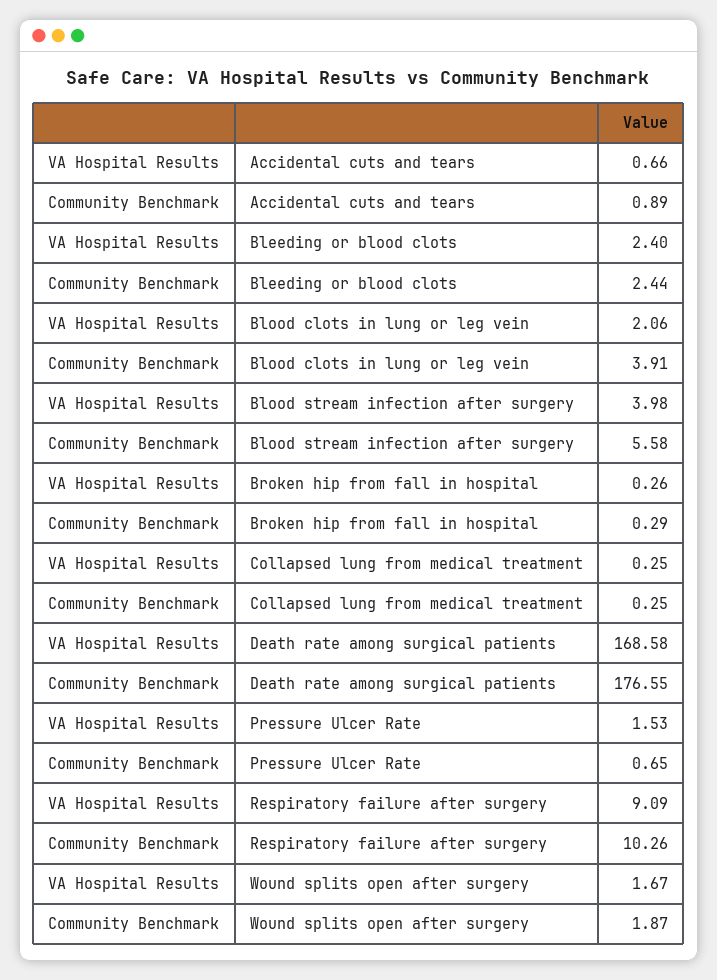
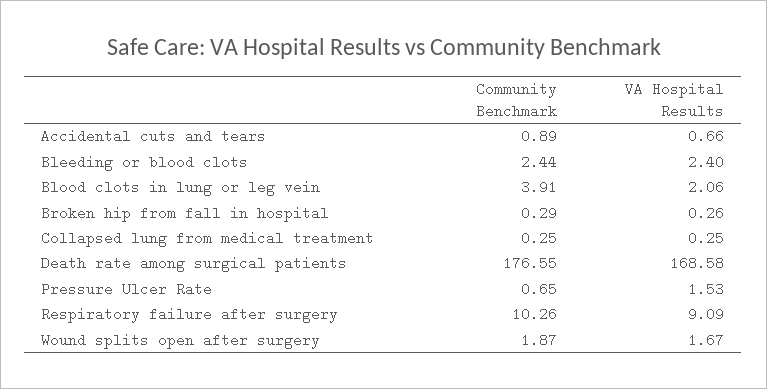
  {
    "VA Hospital Results": {
      "Accidental cuts and tears": 0.66,
      "Bleeding or blood clots": 2.4,
      "Blood clots in lung or leg vein": 2.06,
-     "Blood stream infection after surgery": 3.98,
      "Broken hip from fall in hospital": 0.26,
      "Collapsed lung from medical treatment": 0.25,
      "Death rate among surgical patients": 168.58,
      "Pressure Ulcer Rate": 1.53,
      "Respiratory failure after surgery": 9.09,
      "Wound splits open after surgery": 1.67
    },
    "Community Benchmark": {
      "Accidental cuts and tears": 0.89,
      "Bleeding or blood clots": 2.44,
      "Blood clots in lung or leg vein": 3.91,
-     "Blood stream infection after surgery": 5.58,
      "Broken hip from fall in hospital": 0.29,
      "Collapsed lung from medical treatment": 0.25,
      "Death rate among surgical patients": 176.55,
      "Pressure Ulcer Rate": 0.65,
      "Respiratory failure after surgery": 10.26,
      "Wound splits open after surgery": 1.87
    }
  }

